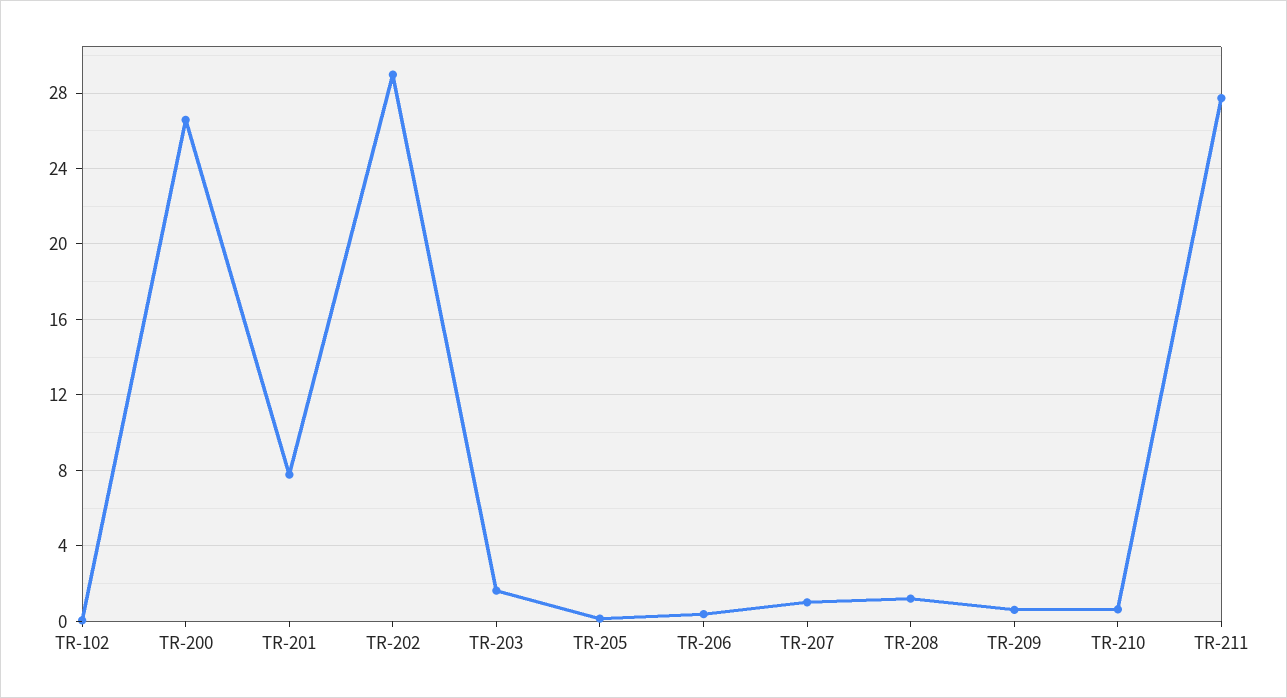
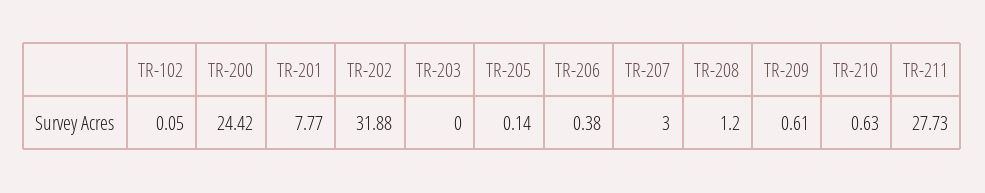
  {
    "TR-102": 0.05,
-   "TR-200": 26.5,
+   "TR-200": 24.42,
    "TR-201": 7.77,
-   "TR-202": 29,
+   "TR-202": 31.88,
-   "TR-203": 1.5,
+   "TR-203": 0,
    "TR-205": 0.14,
    "TR-206": 0.38,
-   "TR-207": 1,
+   "TR-207": 3,
    "TR-208": 1.2,
    "TR-209": 0.61,
    "TR-210": 0.63,
    "TR-211": 27.73
  }

